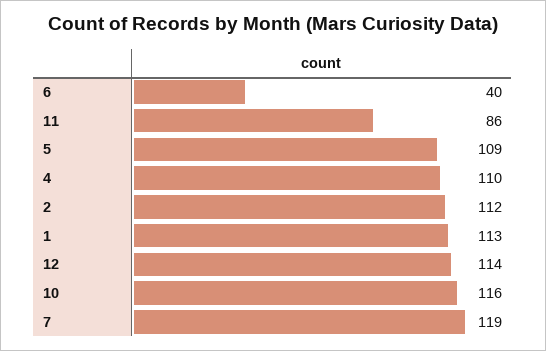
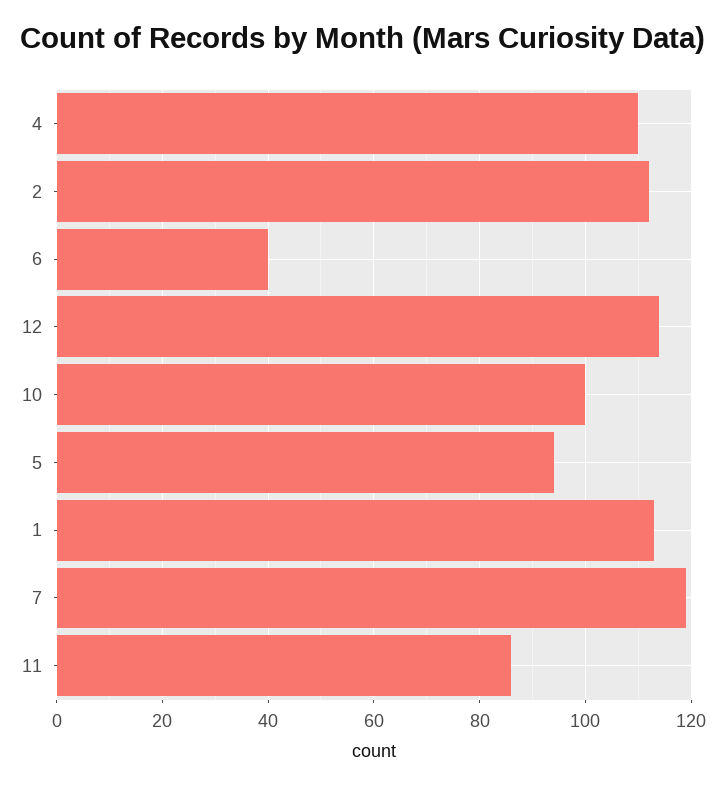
  {
    "6": 40,
    "11": 86,
-   "5": 109,
+   "5": 95,
    "4": 110,
    "2": 112,
    "1": 113,
    "12": 114,
-   "10": 116,
+   "10": 100,
    "7": 119
  }

